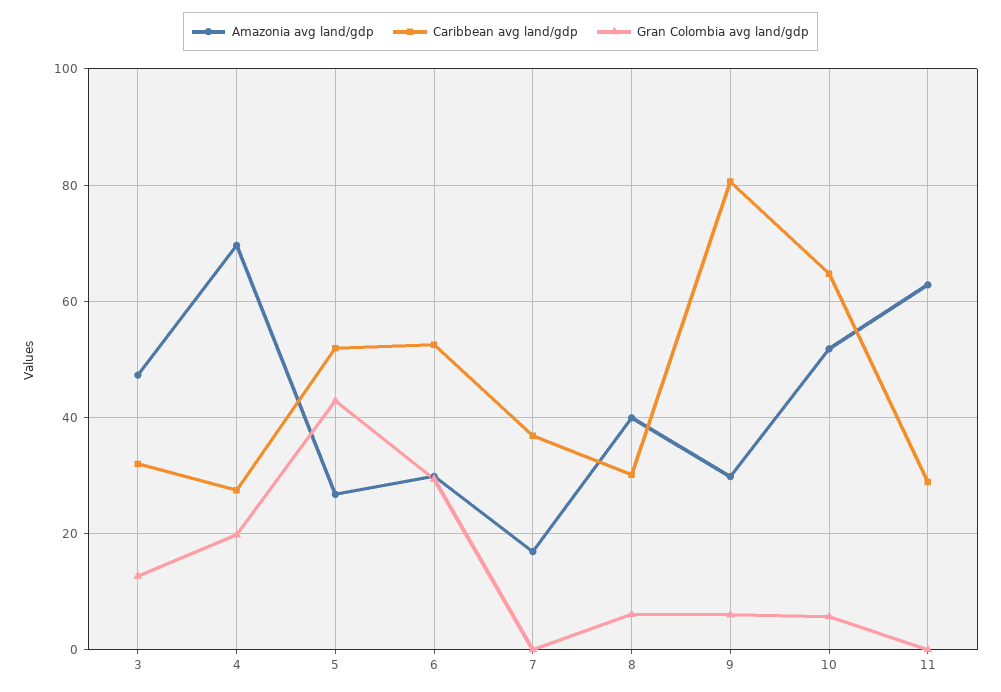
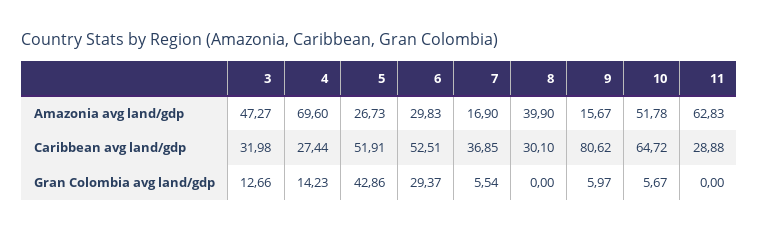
  {
    "Amazonia avg land/gdp": {
      "3": 47.27,
      "4": 69.6,
      "5": 26.73,
      "6": 29.83,
      "7": 16.9,
      "8": 39.9,
-     "9": 30,
+     "9": 15.67,
      "10": 51.78,
      "11": 62.83
    },
    "Caribbean avg land/gdp": {
      "3": 31.98,
      "4": 27.44,
      "5": 51.91,
      "6": 52.51,
      "7": 36.85,
      "8": 30.1,
      "9": 80.62,
      "10": 64.72,
      "11": 28.88
    },
    "Gran Colombia avg land/gdp": {
      "3": 12.66,
-     "4": 20,
+     "4": 14.23,
      "5": 42.86,
      "6": 29.37,
-     "7": 0,
+     "7": 5.54,
-     "8": 6,
+     "8": 0,
      "9": 5.97,
      "10": 5.67,
      "11": 0
    }
  }

